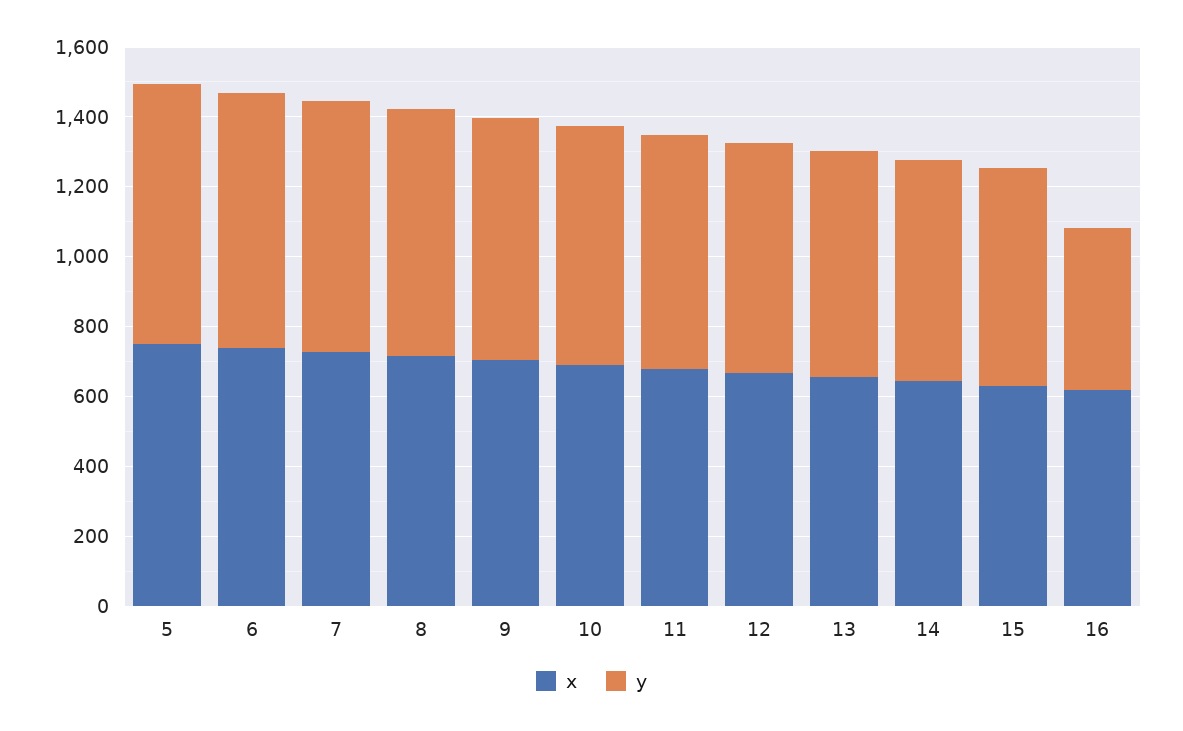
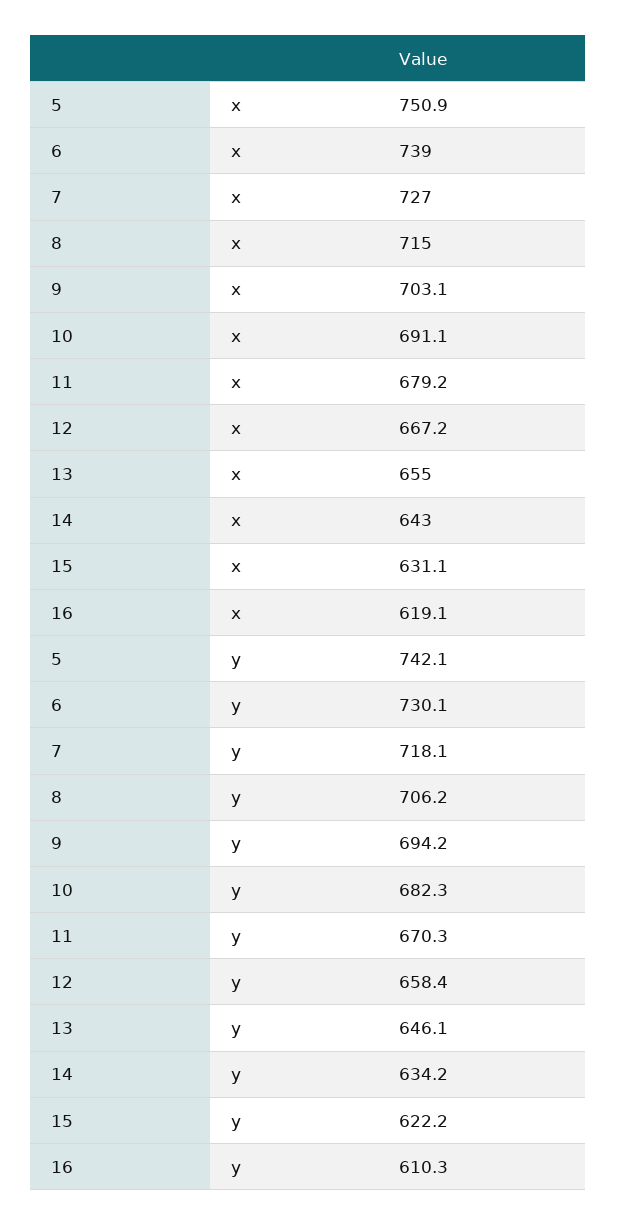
  {
    "x": {
      "5": 750.9,
      "6": 739,
      "7": 727,
      "8": 715,
      "9": 703.1,
      "10": 691.1,
      "11": 679.2,
      "12": 667.2,
      "13": 655,
      "14": 643,
      "15": 631.1,
      "16": 619.1
    },
    "y": {
      "5": 742.1,
      "6": 730.1,
      "7": 718.1,
      "8": 706.2,
      "9": 694.2,
      "10": 682.3,
      "11": 670.3,
      "12": 658.4,
      "13": 646.1,
      "14": 634.2,
      "15": 622.2,
-     "16": 450
+     "16": 610.3
    }
  }

